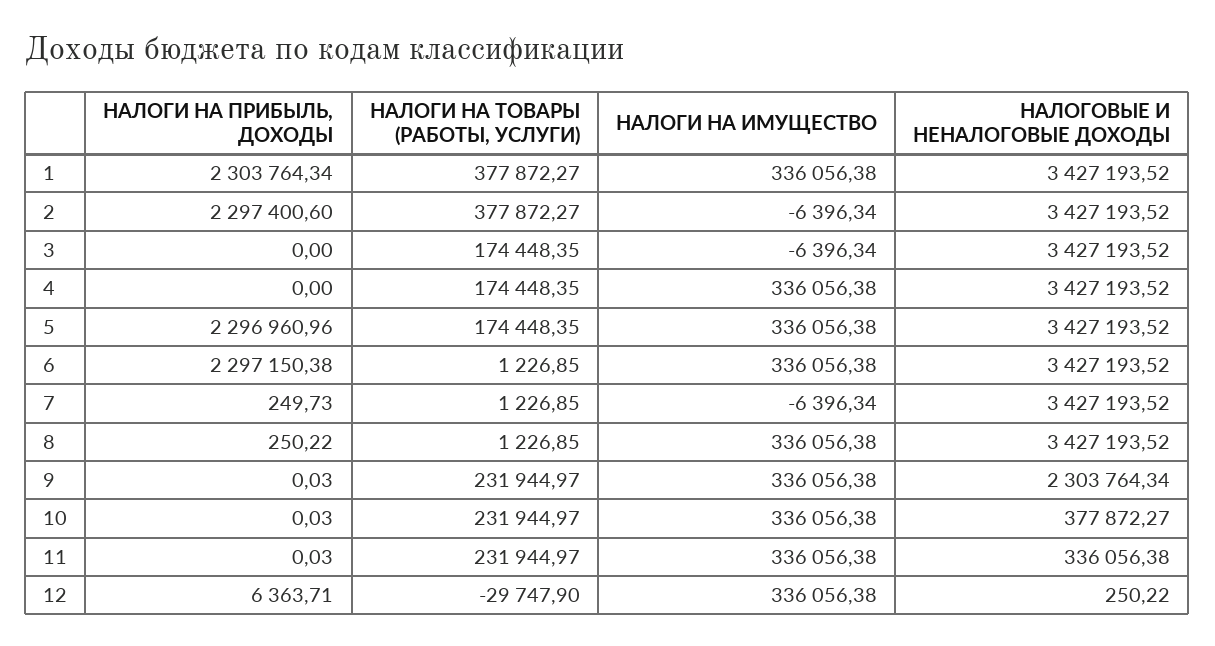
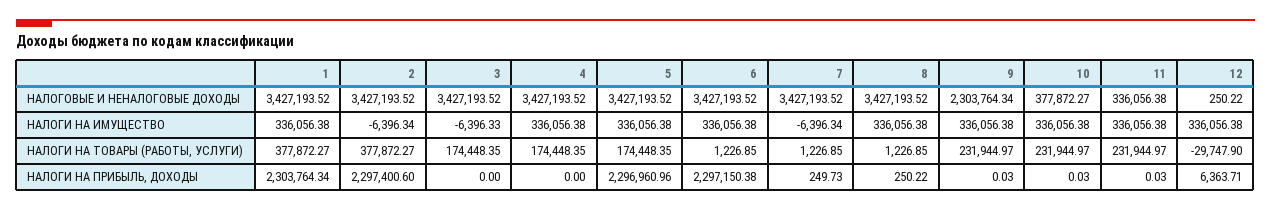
  {
    "НАЛОГИ НА ПРИБЫЛЬ, ДОХОДЫ": {
      "1": 2303764.34,
      "2": 2297400.6,
      "3": 0,
      "4": 0,
      "5": 2296960.96,
      "6": 2297150.38,
      "7": 249.73,
      "8": 250.22,
      "9": 0.03,
      "10": 0.03,
      "11": 0.03,
      "12": 6363.71
    },
    "НАЛОГИ НА ТОВАРЫ (РАБОТЫ, УСЛУГИ)": {
      "1": 377872.27,
      "2": 377872.27,
      "3": 174448.35,
      "4": 174448.35,
      "5": 174448.35,
      "6": 1226.85,
      "7": 1226.85,
      "8": 1226.85,
      "9": 231944.97,
      "10": 231944.97,
      "11": 231944.97,
      "12": -29747.9
    },
    "НАЛОГИ НА ИМУЩЕСТВО": {
      "1": 336056.38,
      "2": -6396.34,
-     "3": -6396.34,
+     "3": -6396.33,
      "4": 336056.38,
      "5": 336056.38,
      "6": 336056.38,
      "7": -6396.34,
      "8": 336056.38,
      "9": 336056.38,
      "10": 336056.38,
      "11": 336056.38,
      "12": 336056.38
    },
    "НАЛОГОВЫЕ И НЕНАЛОГОВЫЕ ДОХОДЫ": {
      "1": 3427193.52,
      "2": 3427193.52,
      "3": 3427193.52,
      "4": 3427193.52,
      "5": 3427193.52,
      "6": 3427193.52,
      "7": 3427193.52,
      "8": 3427193.52,
      "9": 2303764.34,
      "10": 377872.27,
      "11": 336056.38,
      "12": 250.22
    }
  }

